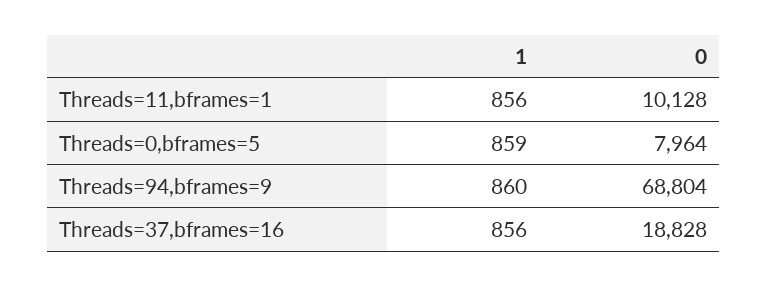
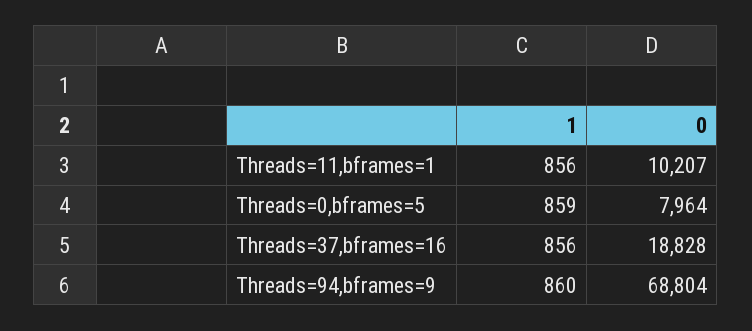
  {
    "1": {
      "Threads=11,bframes=1": 856,
      "Threads=0,bframes=5": 859,
      "Threads=94,bframes=9": 860,
      "Threads=37,bframes=16": 856
    },
    "0": {
-     "Threads=11,bframes=1": 10128,
+     "Threads=11,bframes=1": 10207,
      "Threads=0,bframes=5": 7964,
      "Threads=94,bframes=9": 68804,
      "Threads=37,bframes=16": 18828
    }
  }

